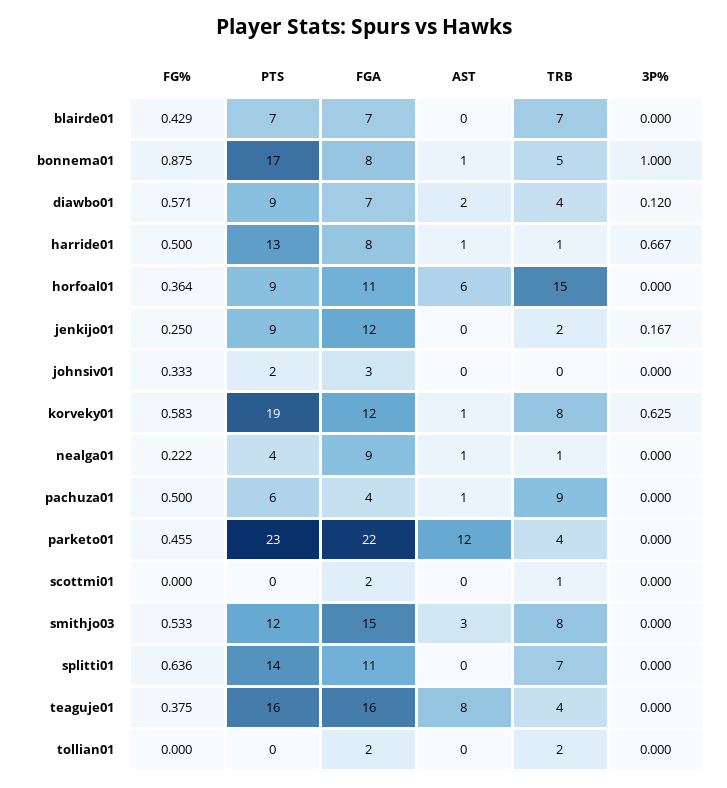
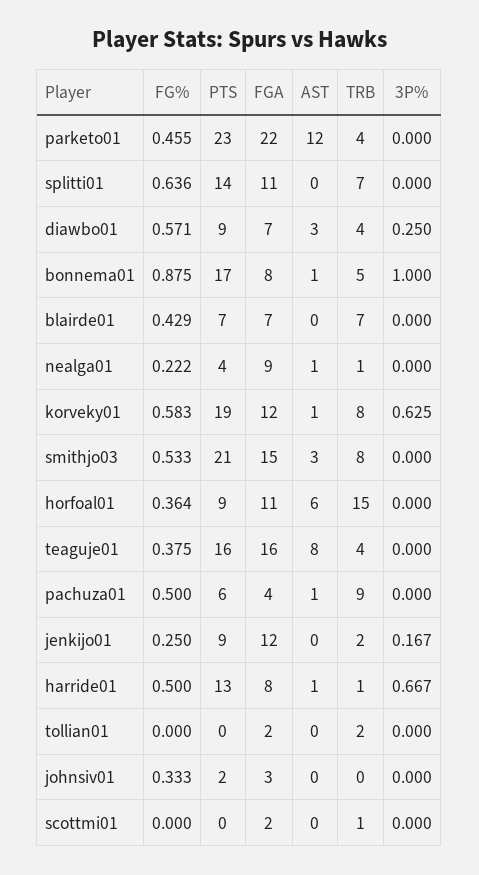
  {
    "FG%": {
      "blairde01": 0.429,
      "bonnema01": 0.875,
      "diawbo01": 0.571,
      "harride01": 0.5,
      "horfoal01": 0.364,
      "jenkijo01": 0.25,
      "johnsiv01": 0.333,
      "korveky01": 0.583,
      "nealga01": 0.222,
      "pachuza01": 0.5,
      "parketo01": 0.455,
      "scottmi01": 0,
      "smithjo03": 0.533,
      "splitti01": 0.636,
      "teaguje01": 0.375,
      "tollian01": 0
    },
    "PTS": {
      "blairde01": 7,
      "bonnema01": 17,
      "diawbo01": 9,
      "harride01": 13,
      "horfoal01": 9,
      "jenkijo01": 9,
      "johnsiv01": 2,
      "korveky01": 19,
      "nealga01": 4,
      "pachuza01": 6,
      "parketo01": 23,
      "scottmi01": 0,
-     "smithjo03": 12,
+     "smithjo03": 21,
      "splitti01": 14,
      "teaguje01": 16,
      "tollian01": 0
    },
    "FGA": {
      "blairde01": 7,
      "bonnema01": 8,
      "diawbo01": 7,
      "harride01": 8,
      "horfoal01": 11,
      "jenkijo01": 12,
      "johnsiv01": 3,
      "korveky01": 12,
      "nealga01": 9,
      "pachuza01": 4,
      "parketo01": 22,
      "scottmi01": 2,
      "smithjo03": 15,
      "splitti01": 11,
      "teaguje01": 16,
      "tollian01": 2
    },
    "AST": {
      "blairde01": 0,
      "bonnema01": 1,
-     "diawbo01": 2,
+     "diawbo01": 3,
      "harride01": 1,
      "horfoal01": 6,
      "jenkijo01": 0,
      "johnsiv01": 0,
      "korveky01": 1,
      "nealga01": 1,
      "pachuza01": 1,
      "parketo01": 12,
      "scottmi01": 0,
      "smithjo03": 3,
      "splitti01": 0,
      "teaguje01": 8,
      "tollian01": 0
    },
    "TRB": {
      "blairde01": 7,
      "bonnema01": 5,
      "diawbo01": 4,
      "harride01": 1,
      "horfoal01": 15,
      "jenkijo01": 2,
      "johnsiv01": 0,
      "korveky01": 8,
      "nealga01": 1,
      "pachuza01": 9,
      "parketo01": 4,
      "scottmi01": 1,
      "smithjo03": 8,
      "splitti01": 7,
      "teaguje01": 4,
      "tollian01": 2
    },
    "3P%": {
      "blairde01": 0,
      "bonnema01": 1,
-     "diawbo01": 0.12,
+     "diawbo01": 0.25,
      "harride01": 0.667,
      "horfoal01": 0,
      "jenkijo01": 0.167,
      "johnsiv01": 0,
      "korveky01": 0.625,
      "nealga01": 0,
      "pachuza01": 0,
      "parketo01": 0,
      "scottmi01": 0,
      "smithjo03": 0,
      "splitti01": 0,
      "teaguje01": 0,
      "tollian01": 0
    }
  }

